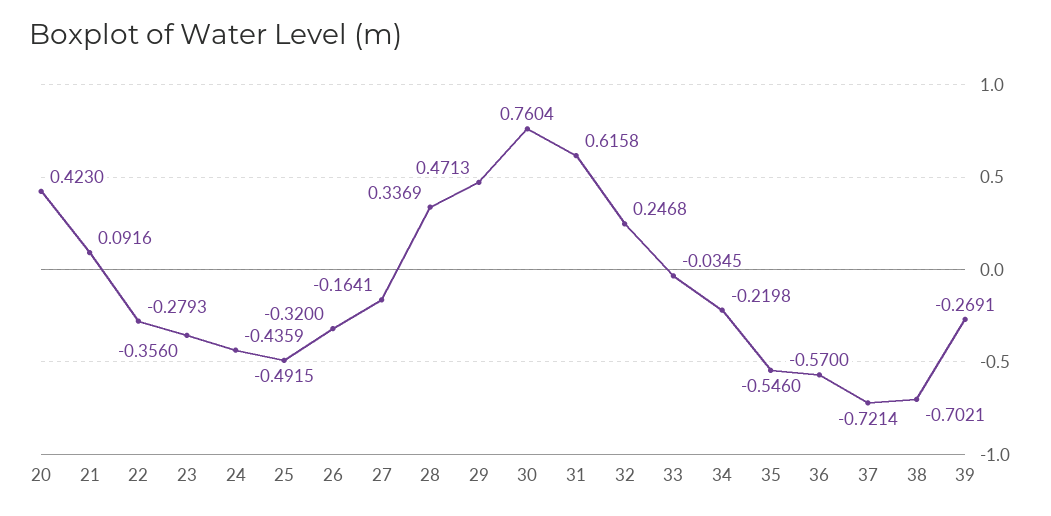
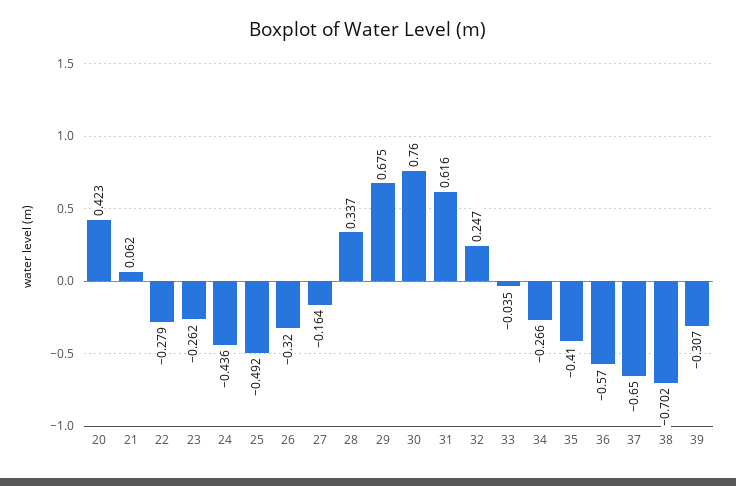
  {
    "20": 0.423,
-   "21": 0.0916,
+   "21": 0.062,
    "22": -0.2793,
-   "23": -0.356,
+   "23": -0.262,
    "24": -0.4359,
    "25": -0.4915,
    "26": -0.32,
    "27": -0.1641,
    "28": 0.3369,
-   "29": 0.4713,
+   "29": 0.675,
    "30": 0.7604,
    "31": 0.6158,
    "32": 0.2468,
    "33": -0.0345,
-   "34": -0.2198,
+   "34": -0.266,
-   "35": -0.546,
+   "35": -0.41,
    "36": -0.57,
-   "37": -0.7214,
+   "37": -0.65,
    "38": -0.7021,
-   "39": -0.2691
+   "39": -0.307
  }

